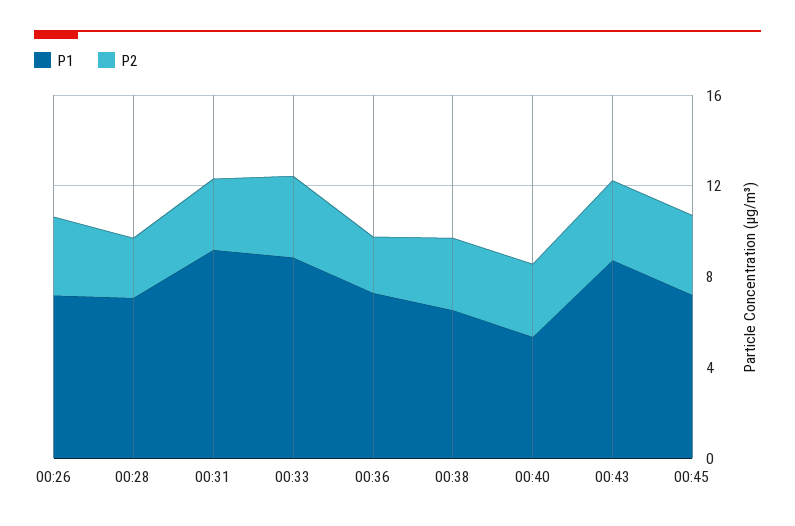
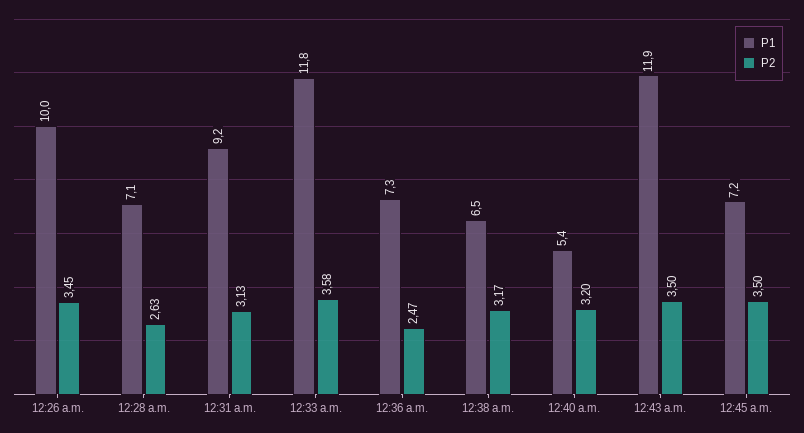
  {
    "P1": {
-     "00:26": 7,
+     "00:26": 10,
      "00:28": 7.1,
      "00:31": 9.2,
-     "00:33": 9,
+     "00:33": 11.8,
      "00:36": 7.3,
      "00:38": 6.5,
      "00:40": 5.4,
-     "00:43": 9,
+     "00:43": 11.9,
      "00:45": 7.2
    },
    "P2": {
      "00:26": 3.45,
      "00:28": 2.63,
      "00:31": 3.13,
      "00:33": 3.58,
      "00:36": 2.47,
      "00:38": 3.17,
      "00:40": 3.2,
      "00:43": 3.5,
      "00:45": 3.5
    }
  }

